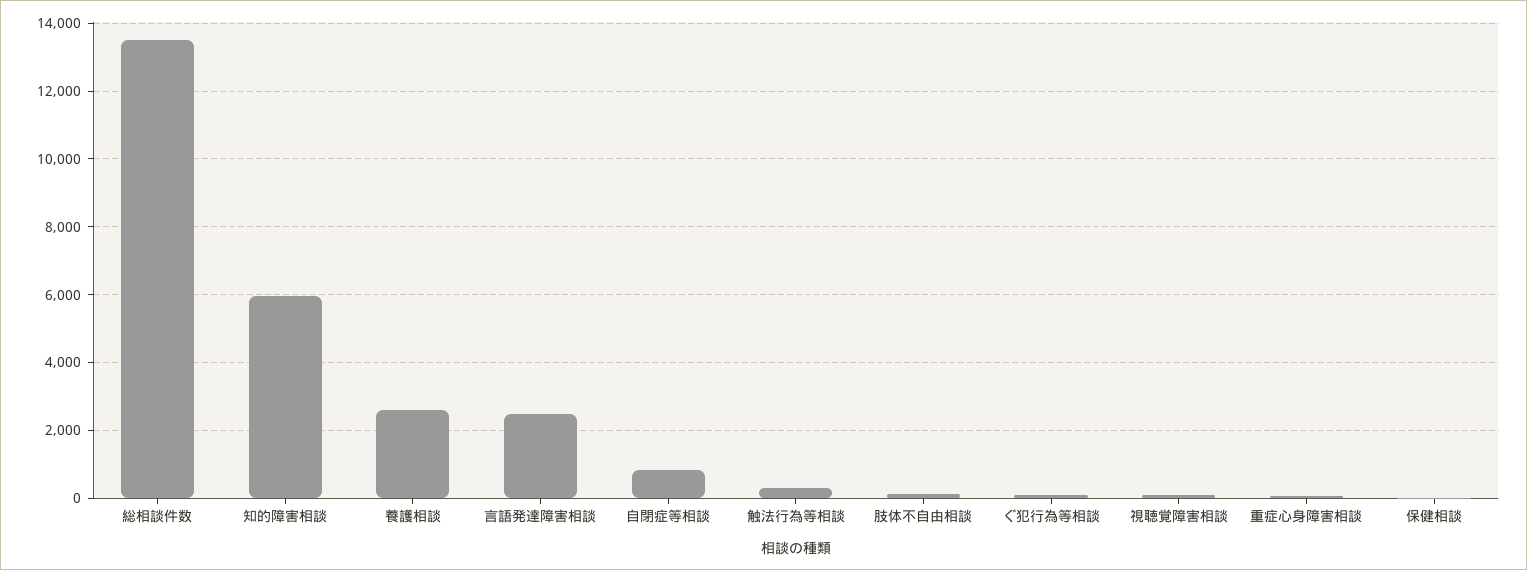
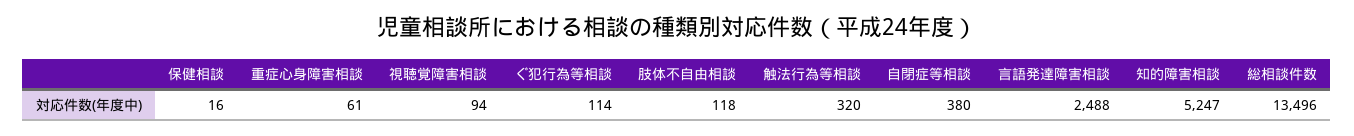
  {
    "総相談件数": 13496,
-   "知的障害相談": 6000,
+   "知的障害相談": 5247,
-   "養護相談": 2600,
    "言語発達障害相談": 2488,
-   "自閉症等相談": 800,
+   "自閉症等相談": 380,
    "触法行為等相談": 320,
    "肢体不自由相談": 118,
    "ぐ犯行為等相談": 114,
    "視聴覚障害相談": 94,
    "重症心身障害相談": 61,
    "保健相談": 16
  }

